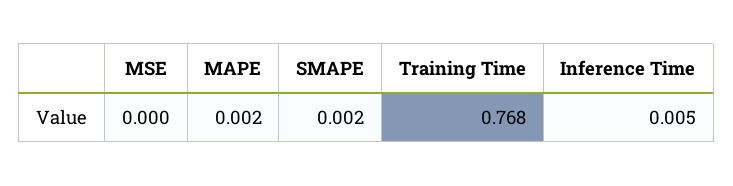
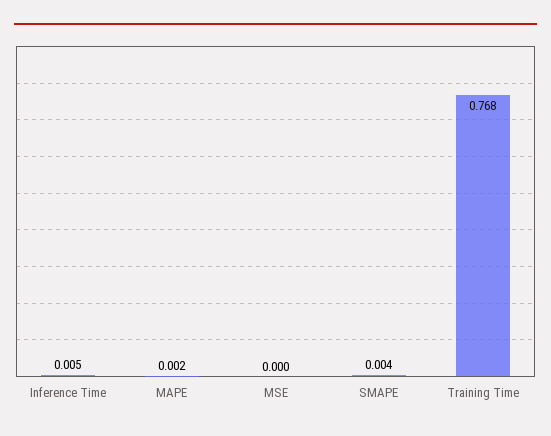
  {
    "MSE": 0,
    "MAPE": 0.002,
-   "SMAPE": 0.002,
+   "SMAPE": 0.004,
    "Training Time": 0.768,
    "Inference Time": 0.005
  }

